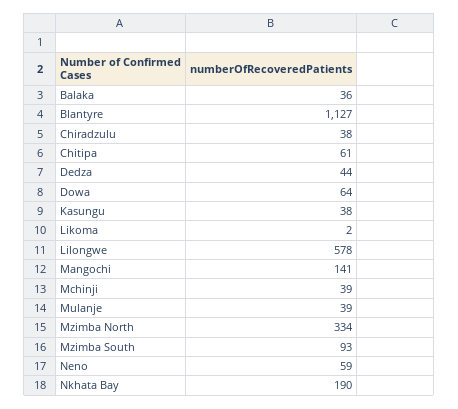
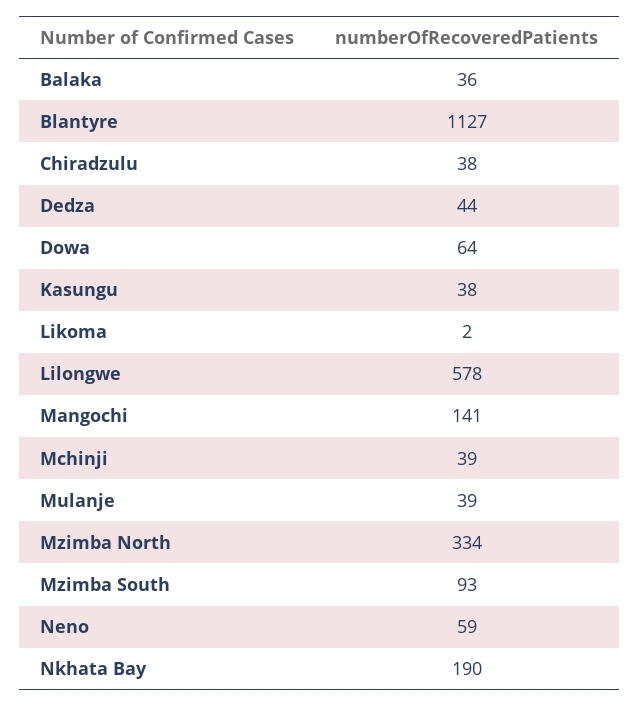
  {
    "Balaka": 36,
    "Blantyre": 1127,
    "Chiradzulu": 38,
-   "Chitipa": 61,
    "Dedza": 44,
    "Dowa": 64,
    "Kasungu": 38,
    "Likoma": 2,
    "Lilongwe": 578,
    "Mangochi": 141,
    "Mchinji": 39,
    "Mulanje": 39,
    "Mzimba North": 334,
    "Mzimba South": 93,
    "Neno": 59,
    "Nkhata Bay": 190
  }

